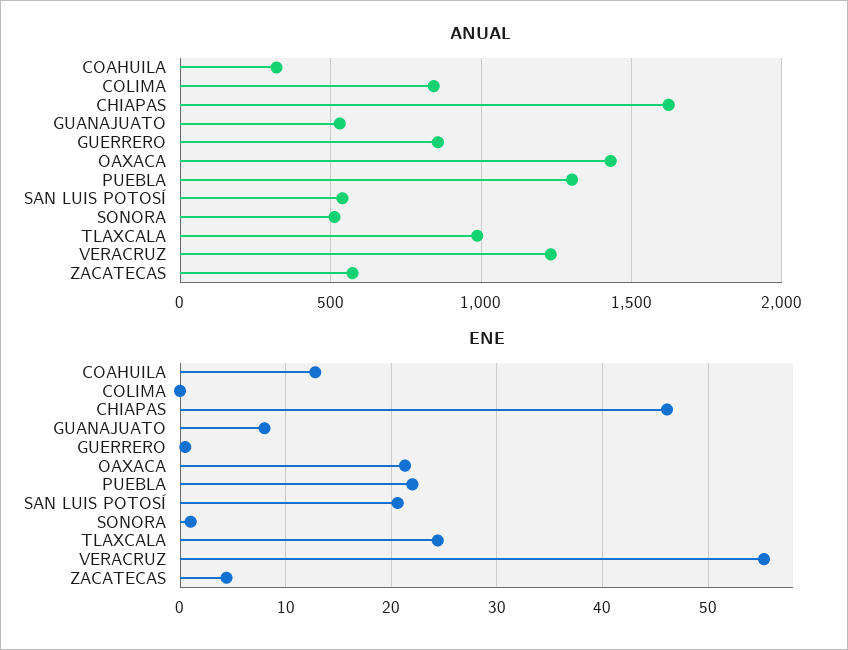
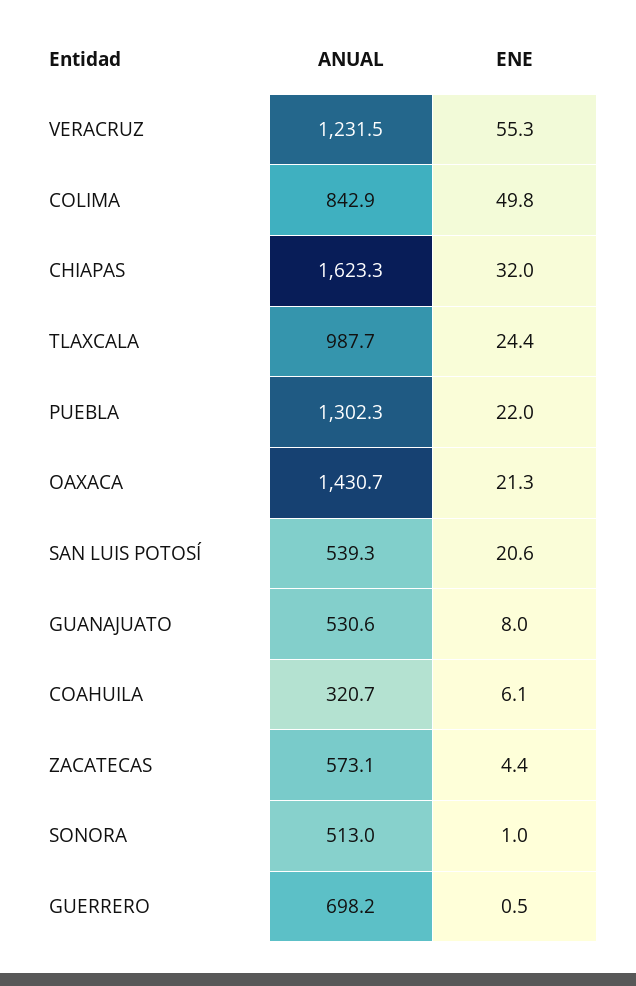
  {
    "ANUAL": {
      "COAHUILA": 320.7,
      "COLIMA": 842.9,
      "CHIAPAS": 1623.3,
      "GUANAJUATO": 530.6,
-     "GUERRERO": 850,
+     "GUERRERO": 698.2,
      "OAXACA": 1430.7,
      "PUEBLA": 1302.3,
      "SAN LUIS POTOSÍ": 539.3,
      "SONORA": 513,
      "TLAXCALA": 987.7,
      "VERACRUZ": 1231.5,
      "ZACATECAS": 573.1
    },
    "ENE": {
-     "COAHUILA": 13,
+     "COAHUILA": 6.1,
-     "COLIMA": 0,
+     "COLIMA": 49.8,
-     "CHIAPAS": 46,
+     "CHIAPAS": 32,
      "GUANAJUATO": 8,
      "GUERRERO": 0.5,
      "OAXACA": 21.3,
      "PUEBLA": 22,
      "SAN LUIS POTOSÍ": 20.6,
      "SONORA": 1,
      "TLAXCALA": 24.4,
      "VERACRUZ": 55.3,
      "ZACATECAS": 4.4
    }
  }

